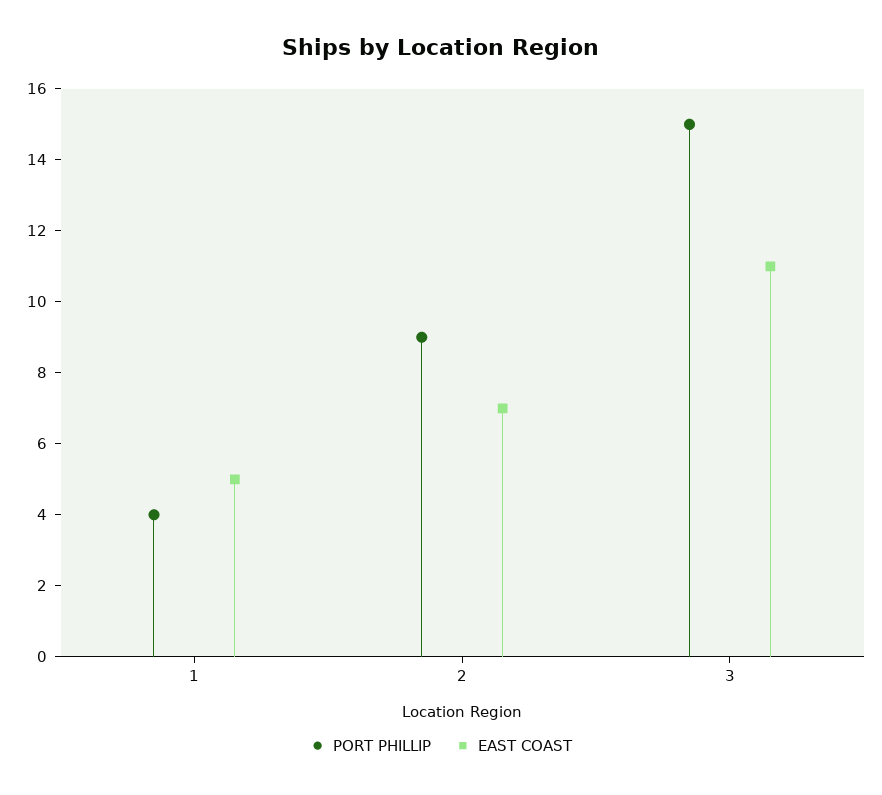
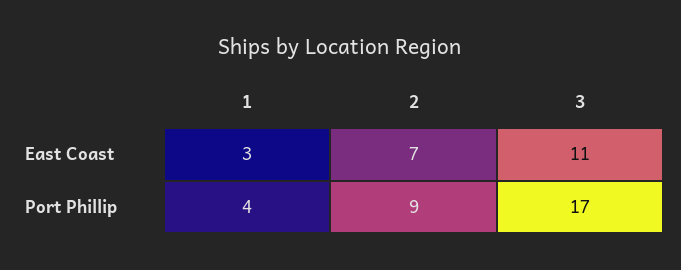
  {
    "PORT PHILLIP": {
      "1": 4,
      "2": 9,
-     "3": 15
+     "3": 17
    },
    "EAST COAST": {
-     "1": 5,
+     "1": 3,
      "2": 7,
      "3": 11
    }
  }

